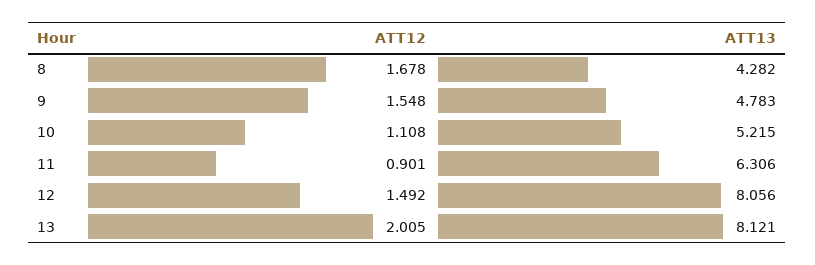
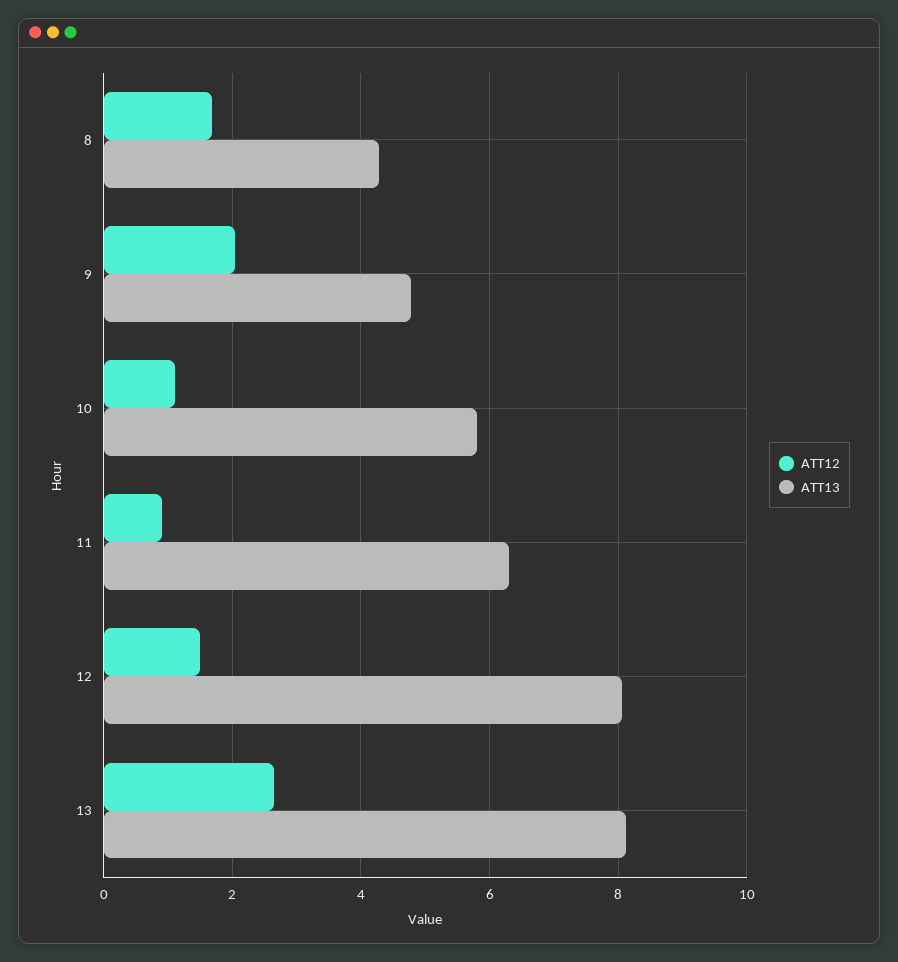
  {
    "ATT12": {
      "8": 1.678,
-     "9": 1.548,
+     "9": 2,
      "10": 1.108,
      "11": 0.901,
      "12": 1.492,
-     "13": 2.005
+     "13": 2.6
    },
    "ATT13": {
      "8": 4.282,
      "9": 4.783,
-     "10": 5.215,
+     "10": 5.8,
      "11": 6.306,
      "12": 8.056,
      "13": 8.121
    }
  }

